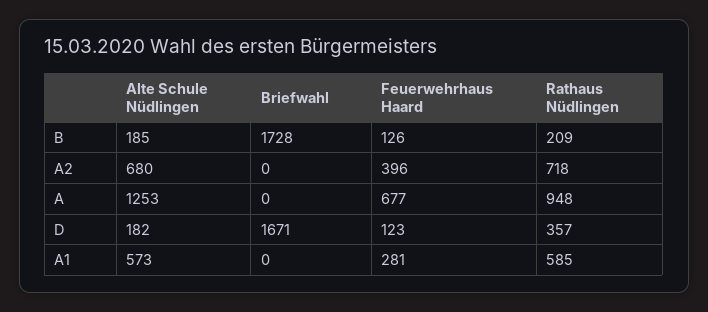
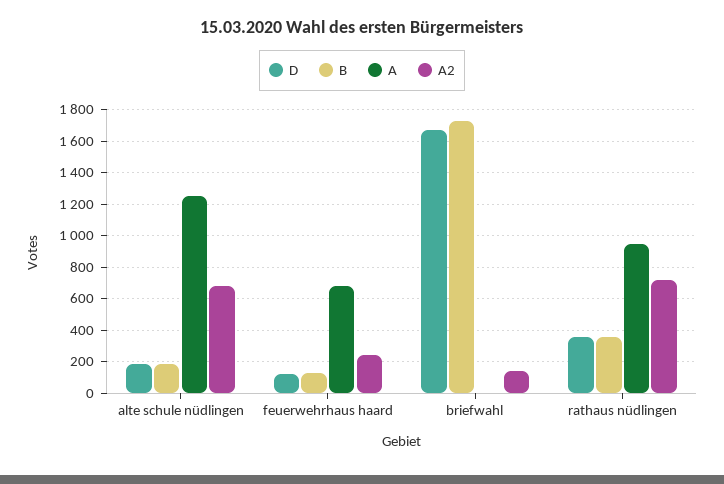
  {
    "B": {
      "Alte Schule Nüdlingen": 185,
      "Briefwahl": 1728,
      "Feuerwehrhaus Haard": 126,
-     "Rathaus Nüdlingen": 209
+     "Rathaus Nüdlingen": 350
    },
    "A2": {
      "Alte Schule Nüdlingen": 680,
-     "Briefwahl": 0,
+     "Briefwahl": 150,
-     "Feuerwehrhaus Haard": 396,
+     "Feuerwehrhaus Haard": 250,
      "Rathaus Nüdlingen": 718
    },
    "A": {
      "Alte Schule Nüdlingen": 1253,
      "Briefwahl": 0,
      "Feuerwehrhaus Haard": 677,
      "Rathaus Nüdlingen": 948
    },
    "D": {
      "Alte Schule Nüdlingen": 182,
      "Briefwahl": 1671,
      "Feuerwehrhaus Haard": 123,
      "Rathaus Nüdlingen": 357
-   },
+   }
-   "A1": {
-     "Alte Schule Nüdlingen": 573,
-     "Briefwahl": 0,
-     "Feuerwehrhaus Haard": 281,
-     "Rathaus Nüdlingen": 585
-   }
  }

